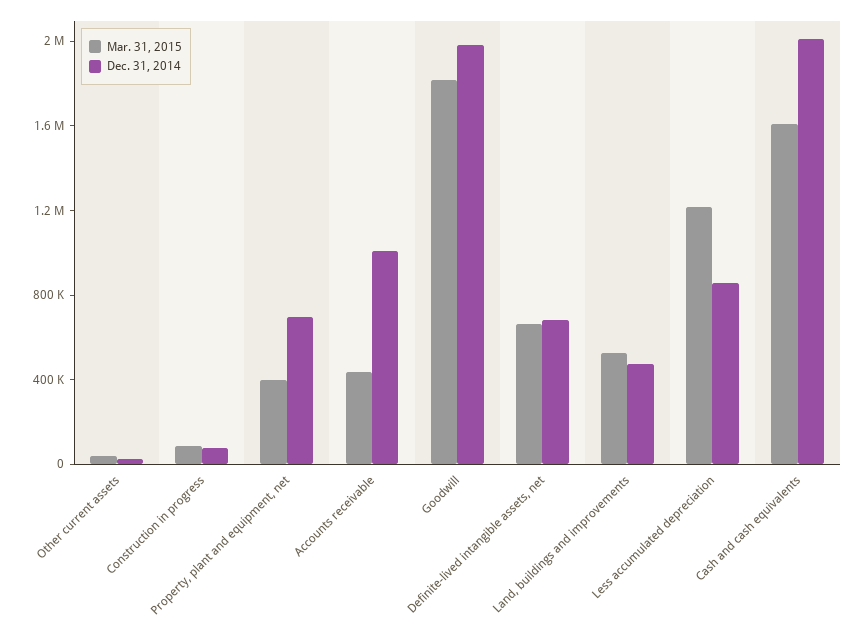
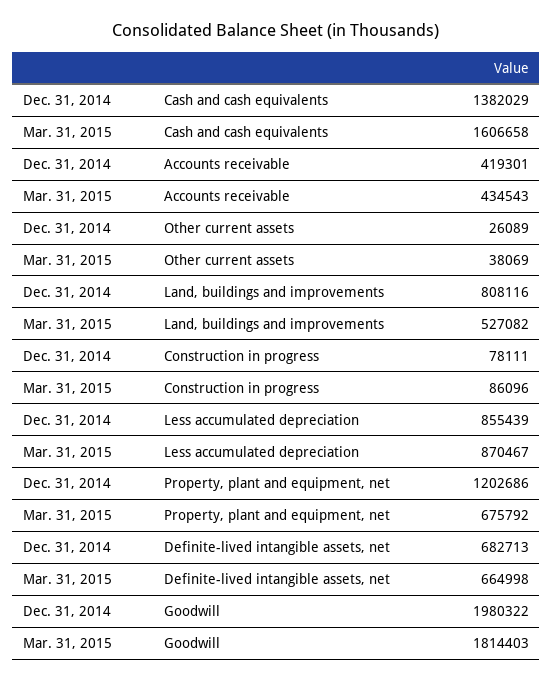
  {
    "Mar. 31, 2015": {
      "Other current assets": 38069,
      "Construction in progress": 86096,
-     "Property, plant and equipment, net": 400000,
+     "Property, plant and equipment, net": 675792,
      "Accounts receivable": 434543,
      "Goodwill": 1814403,
      "Definite-lived intangible assets, net": 664998,
      "Land, buildings and improvements": 527082,
-     "Less accumulated depreciation": 1200000,
+     "Less accumulated depreciation": 870467,
      "Cash and cash equivalents": 1606658
    },
    "Dec. 31, 2014": {
      "Other current assets": 26089,
      "Construction in progress": 78111,
-     "Property, plant and equipment, net": 700000,
+     "Property, plant and equipment, net": 1202686,
-     "Accounts receivable": 1000000,
+     "Accounts receivable": 419301,
      "Goodwill": 1980322,
      "Definite-lived intangible assets, net": 682713,
-     "Land, buildings and improvements": 500000,
+     "Land, buildings and improvements": 808116,
      "Less accumulated depreciation": 855439,
-     "Cash and cash equivalents": 2000000
+     "Cash and cash equivalents": 1382029
    }
  }

